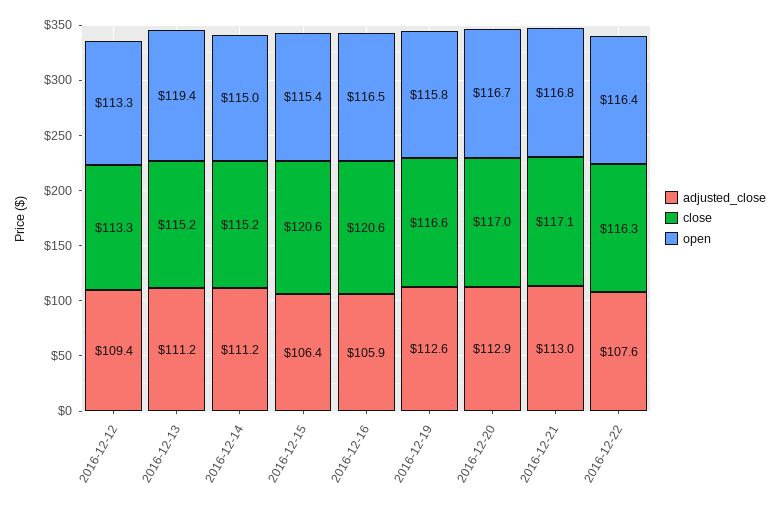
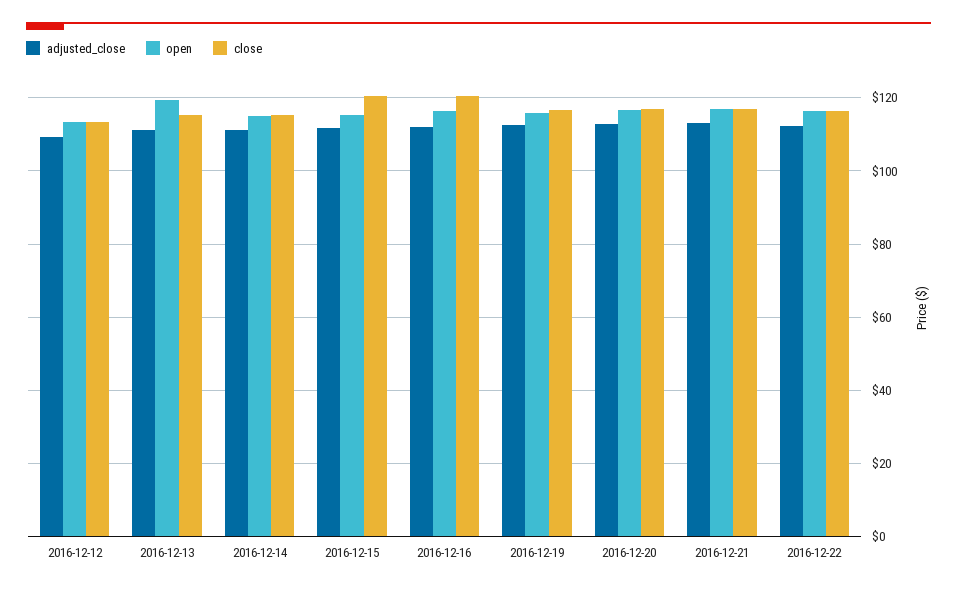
  {
    "adjusted_close": {
      "2016-12-12": 109.4,
      "2016-12-13": 111.2,
      "2016-12-14": 111.2,
-     "2016-12-15": 106.4,
+     "2016-12-15": 112,
-     "2016-12-16": 105.9,
+     "2016-12-16": 112,
      "2016-12-19": 112.6,
      "2016-12-20": 112.9,
      "2016-12-21": 113,
-     "2016-12-22": 107.6
+     "2016-12-22": 112
    },
    "close": {
      "2016-12-12": 113.3,
      "2016-12-13": 115.2,
      "2016-12-14": 115.2,
      "2016-12-15": 120.6,
      "2016-12-16": 120.6,
      "2016-12-19": 116.6,
      "2016-12-20": 117,
      "2016-12-21": 117.1,
      "2016-12-22": 116.3
    },
    "open": {
      "2016-12-12": 113.3,
      "2016-12-13": 119.4,
      "2016-12-14": 115,
      "2016-12-15": 115.4,
      "2016-12-16": 116.5,
      "2016-12-19": 115.8,
      "2016-12-20": 116.7,
      "2016-12-21": 116.8,
      "2016-12-22": 116.4
    }
  }

